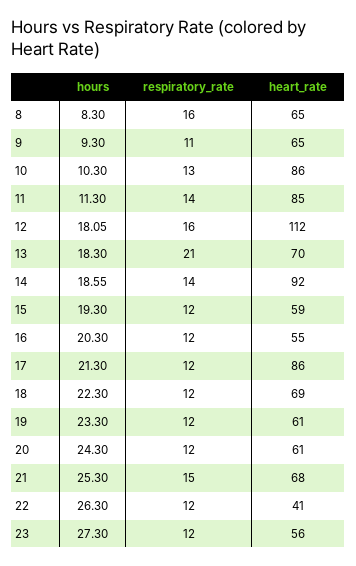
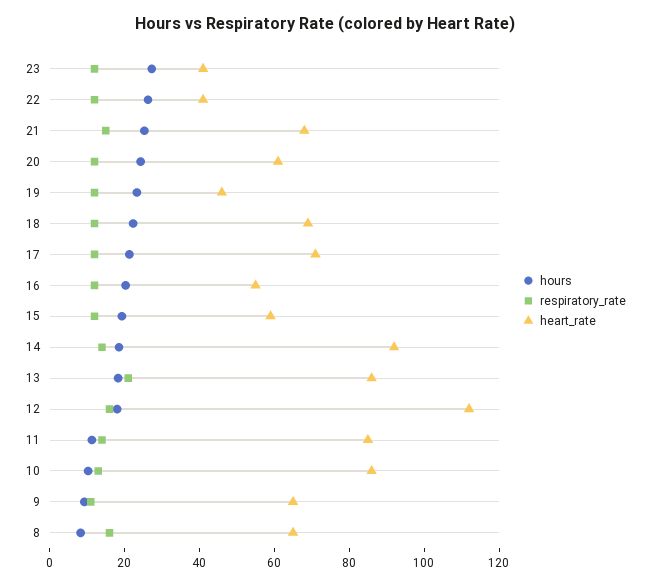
  {
    "hours": {
      "8": 8.3,
      "9": 9.3,
      "10": 10.3,
      "11": 11.3,
      "12": 18.05,
      "13": 18.3,
      "14": 18.55,
      "15": 19.3,
      "16": 20.3,
      "17": 21.3,
      "18": 22.3,
      "19": 23.3,
      "20": 24.3,
      "21": 25.3,
      "22": 26.3,
      "23": 27.3
    },
    "respiratory_rate": {
      "8": 16,
      "9": 11,
      "10": 13,
      "11": 14,
      "12": 16,
      "13": 21,
      "14": 14,
      "15": 12,
      "16": 12,
      "17": 12,
      "18": 12,
      "19": 12,
      "20": 12,
      "21": 15,
      "22": 12,
      "23": 12
    },
    "heart_rate": {
      "8": 65,
      "9": 65,
      "10": 86,
      "11": 85,
      "12": 112,
-     "13": 70,
+     "13": 85,
      "14": 92,
      "15": 59,
      "16": 55,
-     "17": 86,
+     "17": 70,
      "18": 69,
-     "19": 61,
+     "19": 45,
      "20": 61,
      "21": 68,
      "22": 41,
-     "23": 56
+     "23": 40
    }
  }

